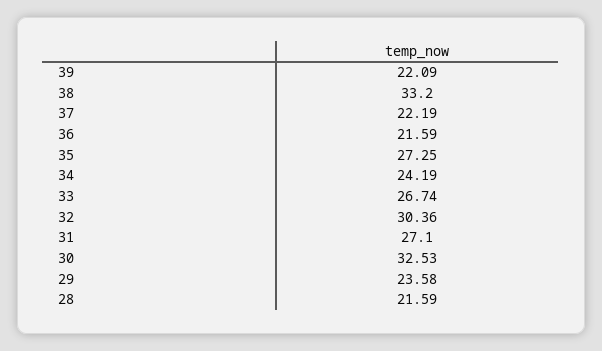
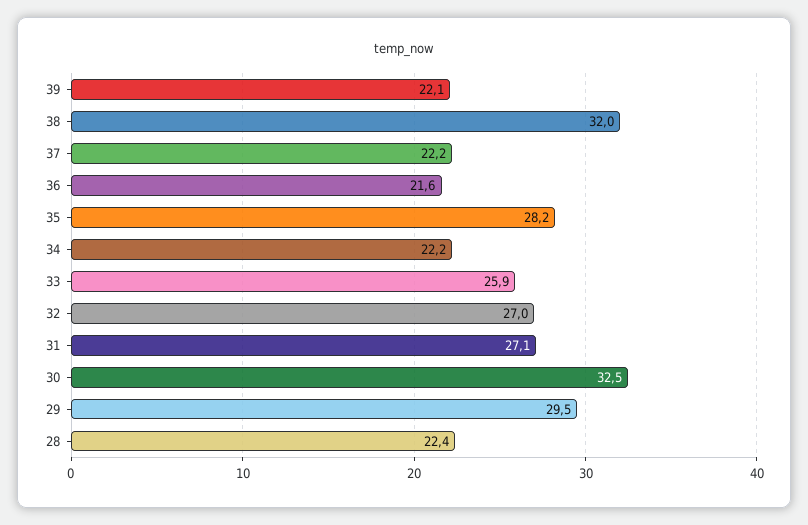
  {
    "39": 22.09,
-   "38": 33.2,
+   "38": 32,
    "37": 22.19,
    "36": 21.59,
-   "35": 27.25,
+   "35": 28.2,
-   "34": 24.19,
+   "34": 22.2,
-   "33": 26.74,
+   "33": 25.9,
-   "32": 30.36,
+   "32": 27,
    "31": 27.1,
    "30": 32.53,
-   "29": 23.58,
+   "29": 29.5,
-   "28": 21.59
+   "28": 22.4
  }

